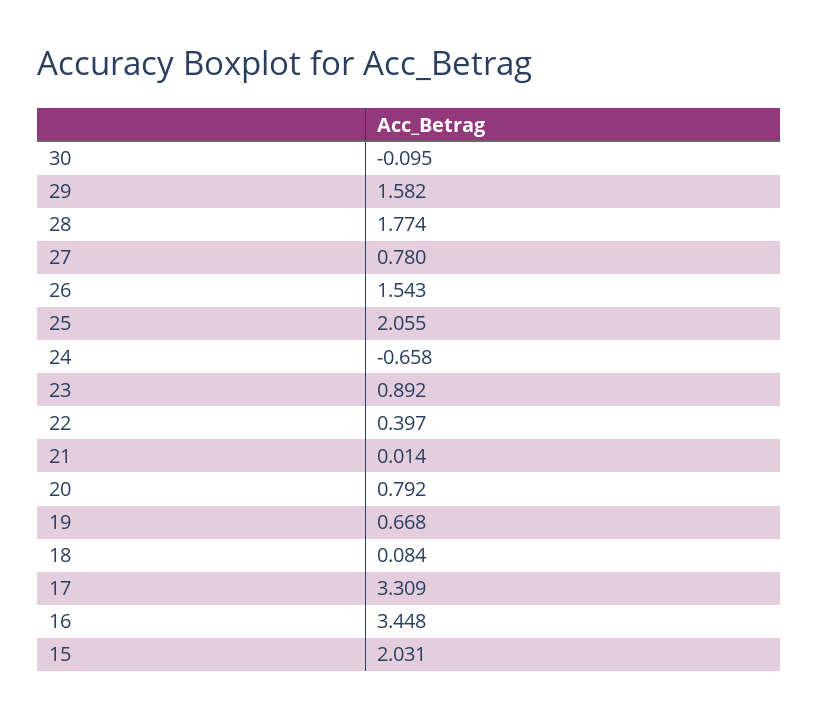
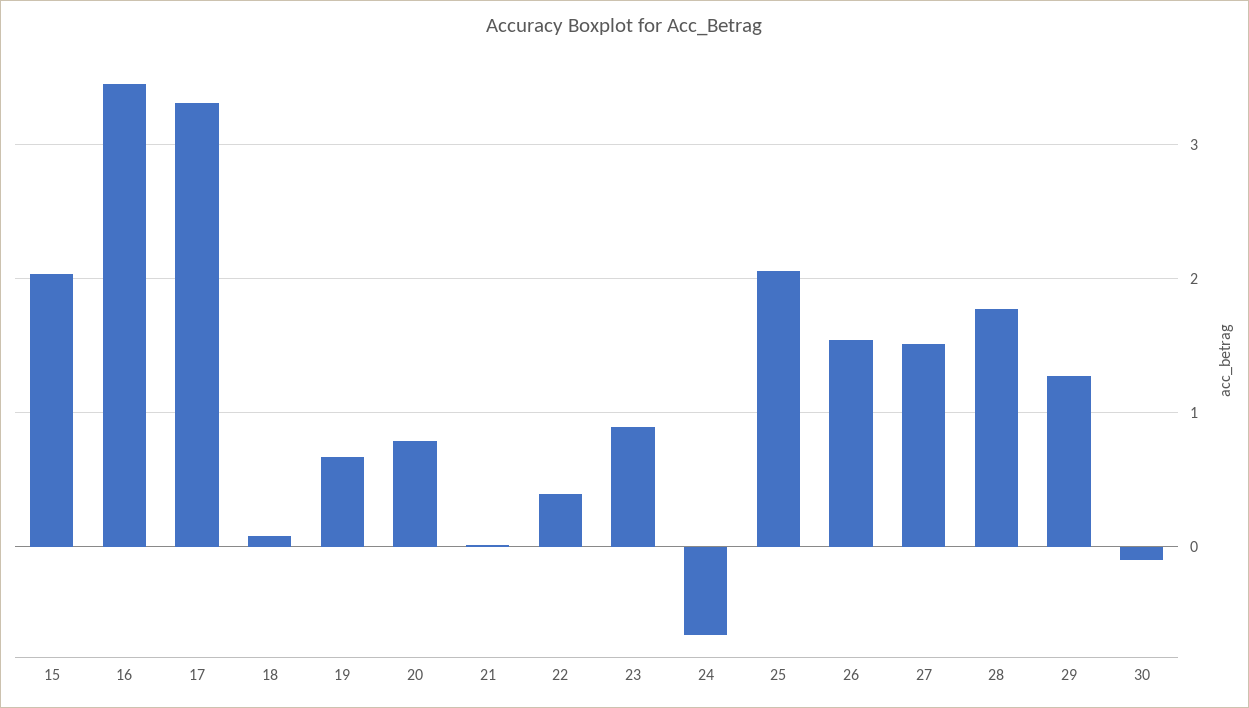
  {
    "30": -0.095,
-   "29": 1.582,
+   "29": 1.3,
    "28": 1.774,
-   "27": 0.78,
+   "27": 1.5,
    "26": 1.543,
    "25": 2.055,
    "24": -0.658,
    "23": 0.892,
    "22": 0.397,
    "21": 0.014,
    "20": 0.792,
    "19": 0.668,
    "18": 0.084,
    "17": 3.309,
    "16": 3.448,
    "15": 2.031
  }

